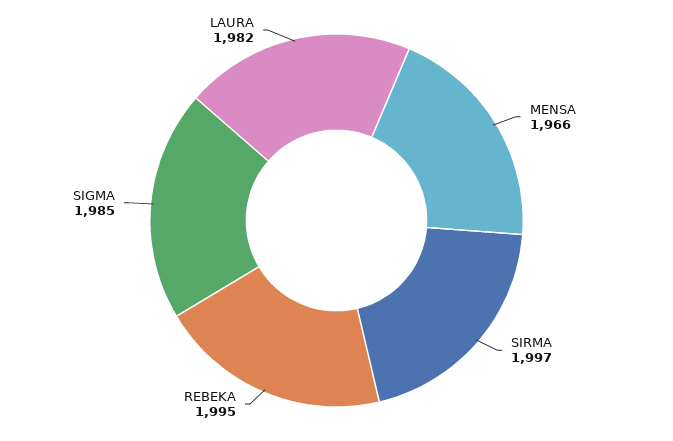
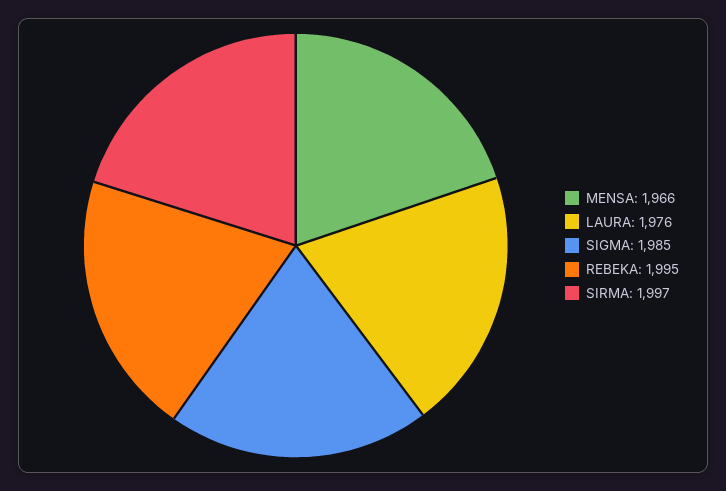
  {
    "MENSA": 1966,
    "SIRMA": 1997,
    "REBEKA": 1995,
    "SIGMA": 1985,
-   "LAURA": 1982
+   "LAURA": 1976
  }

